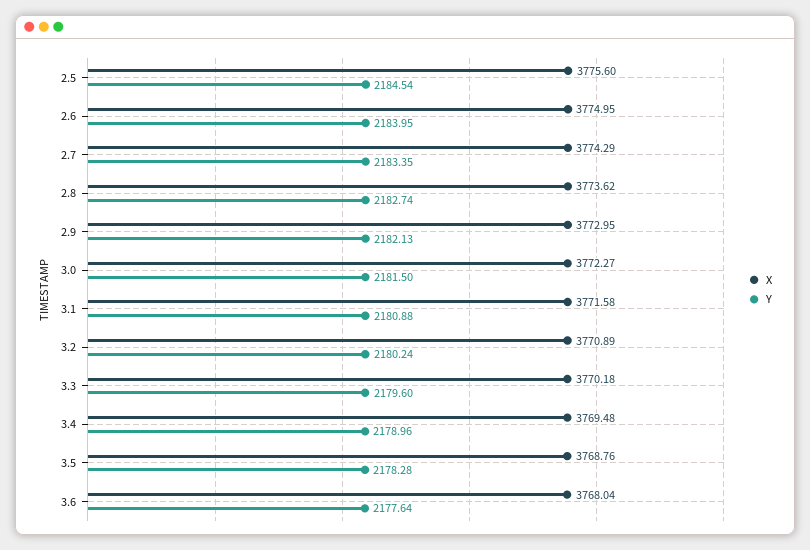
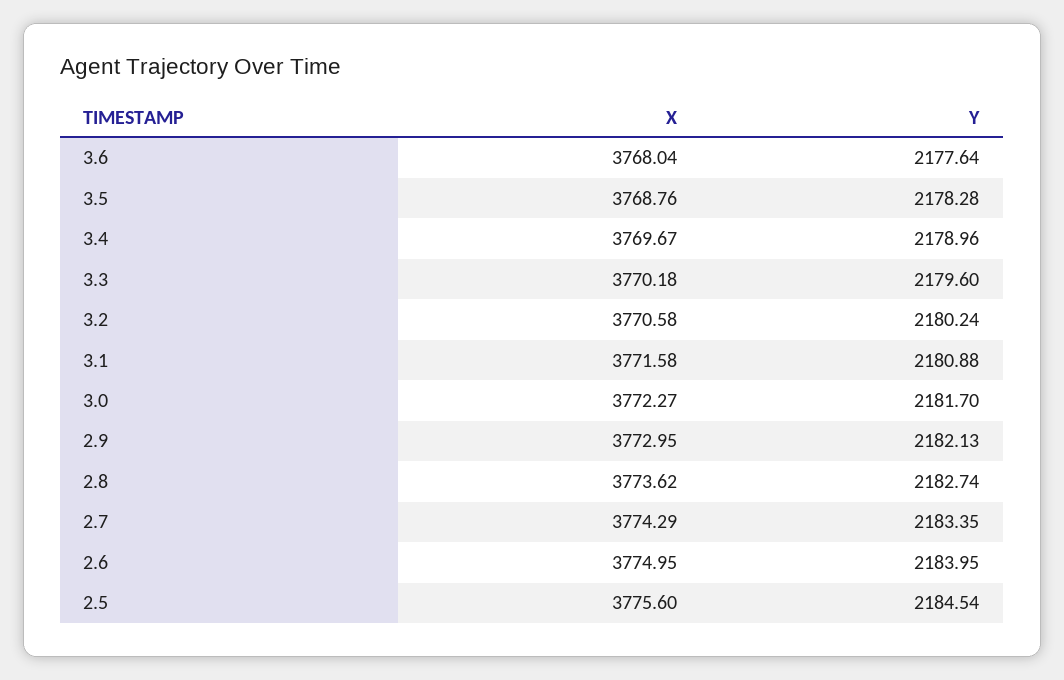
  {
    "X": {
      "2.5": 3775.6,
      "2.6": 3774.95,
      "2.7": 3774.29,
      "2.8": 3773.62,
      "2.9": 3772.95,
      "3.0": 3772.27,
      "3.1": 3771.58,
-     "3.2": 3770.89,
+     "3.2": 3770.58,
      "3.3": 3770.18,
-     "3.4": 3769.48,
+     "3.4": 3769.67,
      "3.5": 3768.76,
      "3.6": 3768.04
    },
    "Y": {
      "2.5": 2184.54,
      "2.6": 2183.95,
      "2.7": 2183.35,
      "2.8": 2182.74,
      "2.9": 2182.13,
-     "3.0": 2181.5,
+     "3.0": 2181.7,
      "3.1": 2180.88,
      "3.2": 2180.24,
      "3.3": 2179.6,
      "3.4": 2178.96,
      "3.5": 2178.28,
      "3.6": 2177.64
    }
  }

